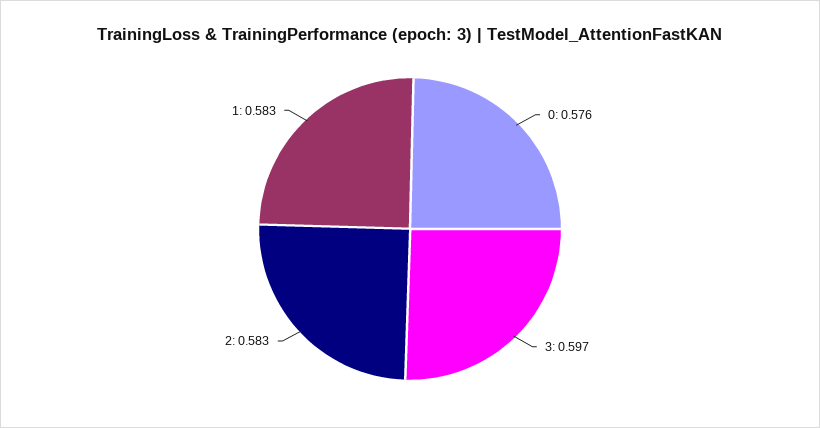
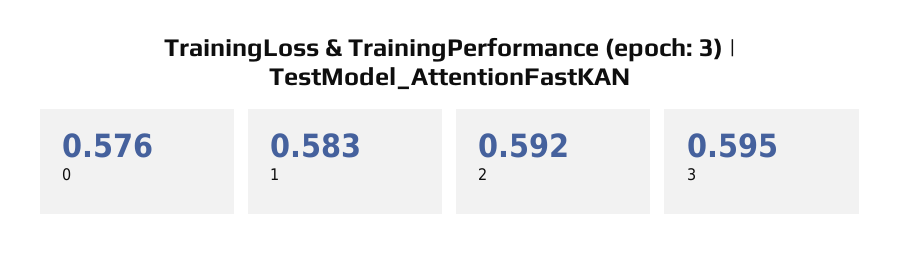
  {
    "0": 0.576,
-   "3": 0.597,
+   "3": 0.595,
-   "2": 0.583,
+   "2": 0.592,
    "1": 0.583
  }

